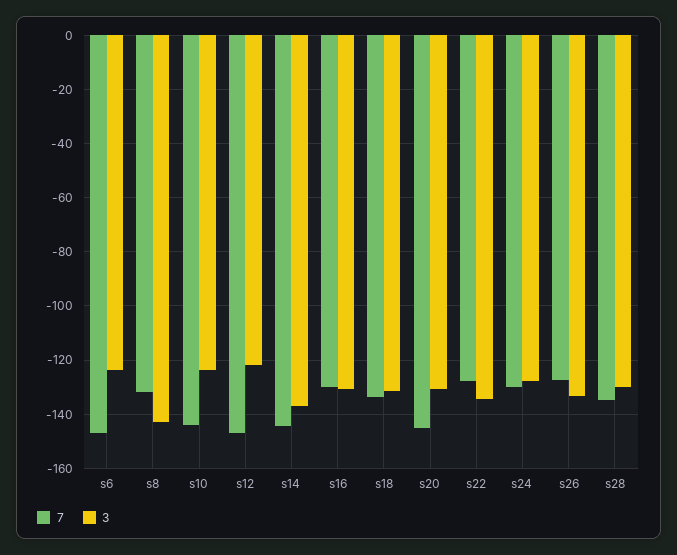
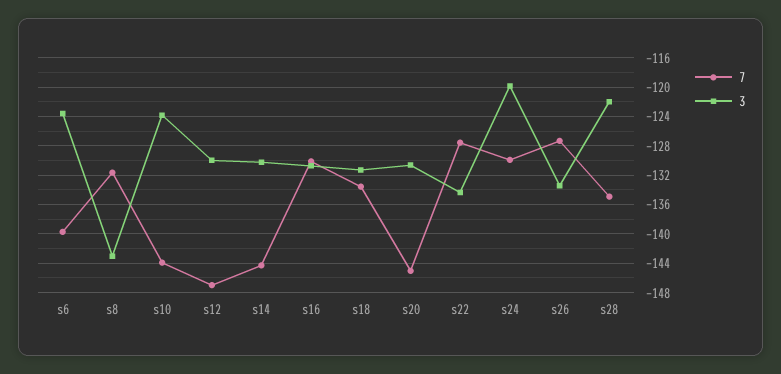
  {
    "7": {
-     "s6": -147.5,
+     "s6": -140,
      "s8": -132,
      "s10": -144,
      "s12": -147,
      "s14": -144,
      "s16": -130,
      "s18": -134,
      "s20": -145,
      "s22": -128,
      "s24": -130,
      "s26": -127,
      "s28": -135
    },
    "3": {
      "s6": -124,
      "s8": -143,
      "s10": -124,
-     "s12": -122.5,
+     "s12": -130,
-     "s14": -137.5,
+     "s14": -130,
      "s16": -131,
      "s18": -131,
      "s20": -131,
      "s22": -134,
-     "s24": -127.5,
+     "s24": -120,
      "s26": -133,
-     "s28": -130
+     "s28": -122
    }
  }

